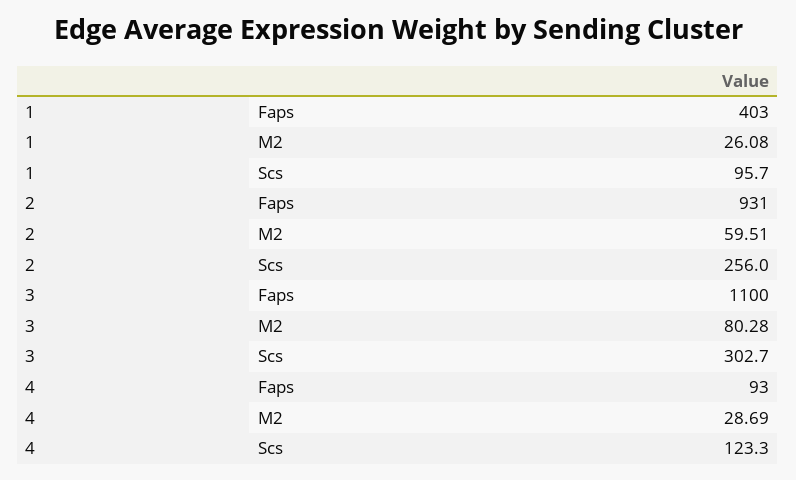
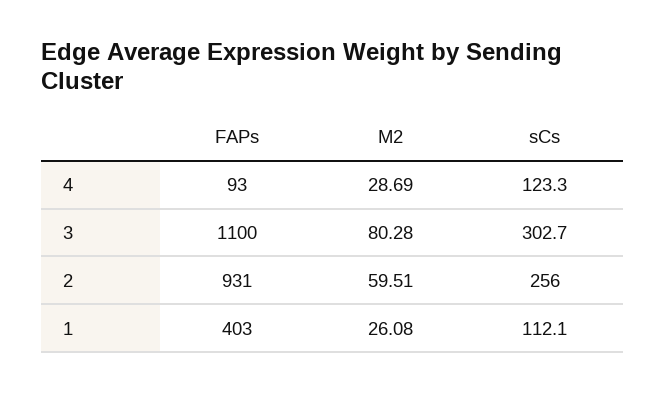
  {
    "1": {
      "Faps": 403,
      "M2": 26.08,
-     "Scs": 95.7
+     "Scs": 112.1
    },
    "2": {
      "Faps": 931,
      "M2": 59.51,
      "Scs": 256
    },
    "3": {
      "Faps": 1100,
      "M2": 80.28,
      "Scs": 302.7
    },
    "4": {
      "Faps": 93,
      "M2": 28.69,
      "Scs": 123.3
    }
  }

